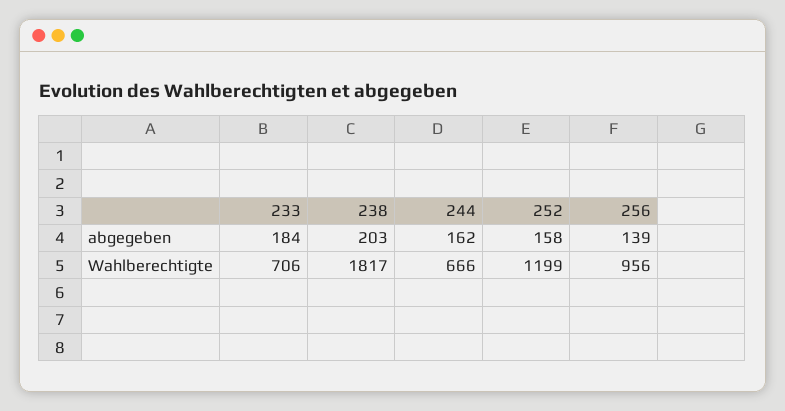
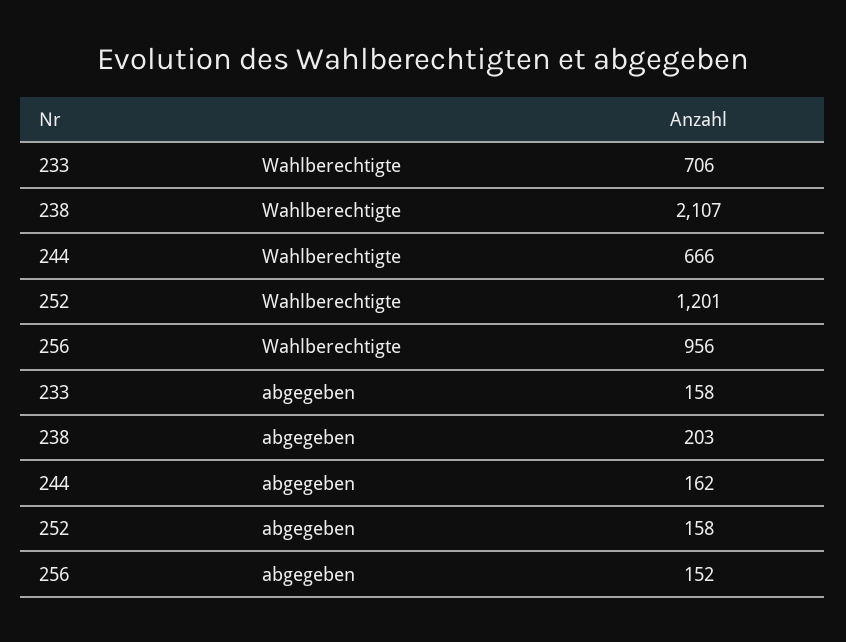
  {
    "233": {
-     "abgegeben": 184,
+     "abgegeben": 158,
      "Wahlberechtigte": 706
    },
    "238": {
      "abgegeben": 203,
-     "Wahlberechtigte": 1817
+     "Wahlberechtigte": 2107
    },
    "244": {
      "abgegeben": 162,
      "Wahlberechtigte": 666
    },
    "252": {
      "abgegeben": 158,
-     "Wahlberechtigte": 1199
+     "Wahlberechtigte": 1201
    },
    "256": {
-     "abgegeben": 139,
+     "abgegeben": 152,
      "Wahlberechtigte": 956
    }
  }

